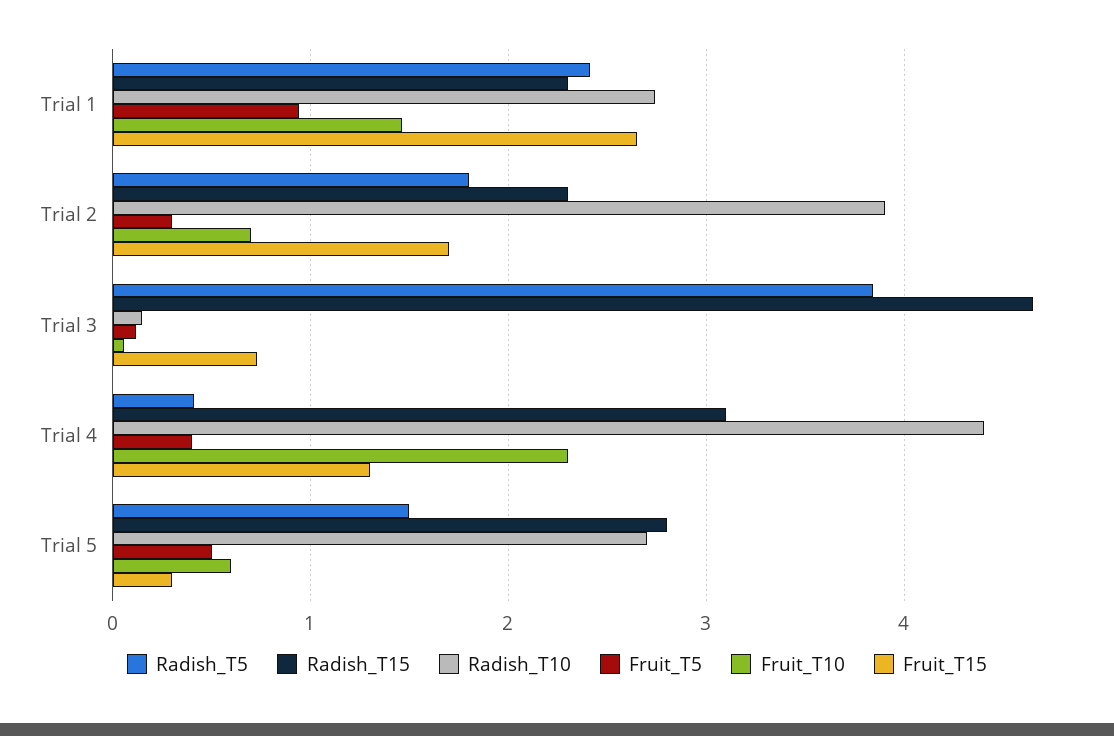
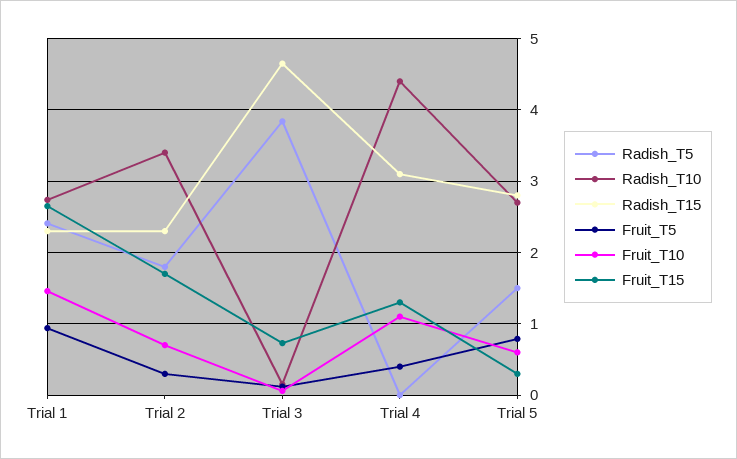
  {
    "Radish_T5": {
      "Trial 1": 2.4,
      "Trial 2": 1.8,
      "Trial 3": 3.8,
-     "Trial 4": 0.4,
+     "Trial 4": 0,
      "Trial 5": 1.5
    },
    "Radish_T15": {
      "Trial 1": 2.3,
      "Trial 2": 2.3,
      "Trial 3": 4.7,
      "Trial 4": 3.1,
      "Trial 5": 2.8
    },
    "Radish_T10": {
      "Trial 1": 2.7,
-     "Trial 2": 3.9,
+     "Trial 2": 3.4,
      "Trial 3": 0.2,
      "Trial 4": 4.4,
      "Trial 5": 2.7
    },
    "Fruit_T5": {
      "Trial 1": 0.9,
      "Trial 2": 0.3,
      "Trial 3": 0.1,
      "Trial 4": 0.4,
-     "Trial 5": 0.5
+     "Trial 5": 0.8
    },
    "Fruit_T10": {
      "Trial 1": 1.5,
      "Trial 2": 0.7,
      "Trial 3": 0.1,
-     "Trial 4": 2.3,
+     "Trial 4": 1.1,
      "Trial 5": 0.6
    },
    "Fruit_T15": {
      "Trial 1": 2.7,
      "Trial 2": 1.7,
      "Trial 3": 0.7,
      "Trial 4": 1.3,
      "Trial 5": 0.3
    }
  }

